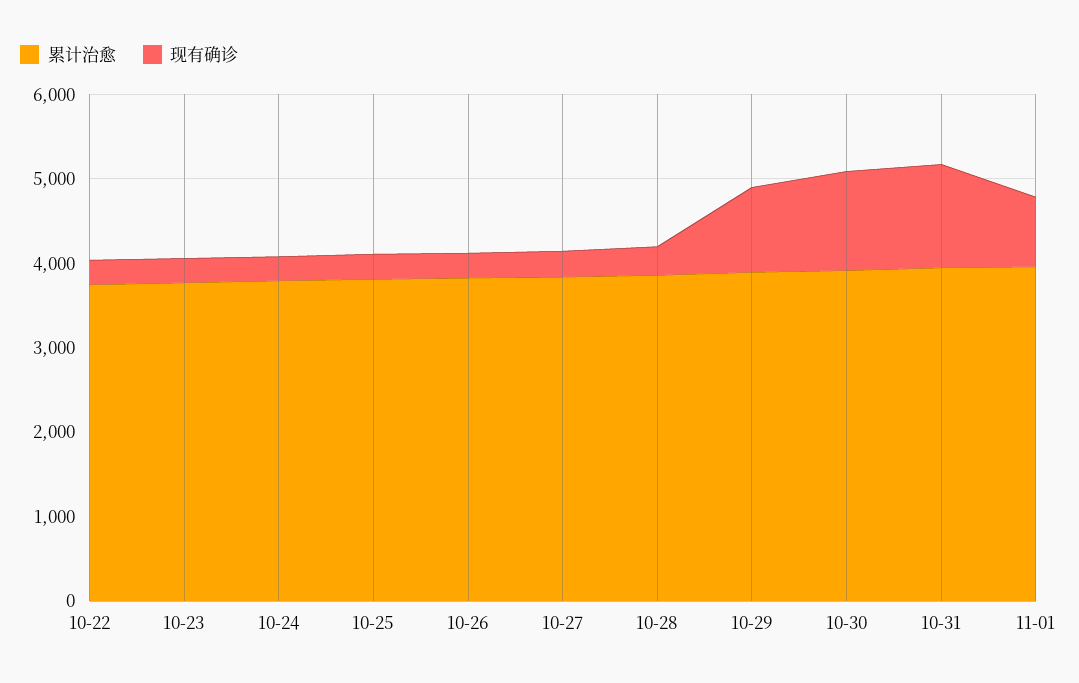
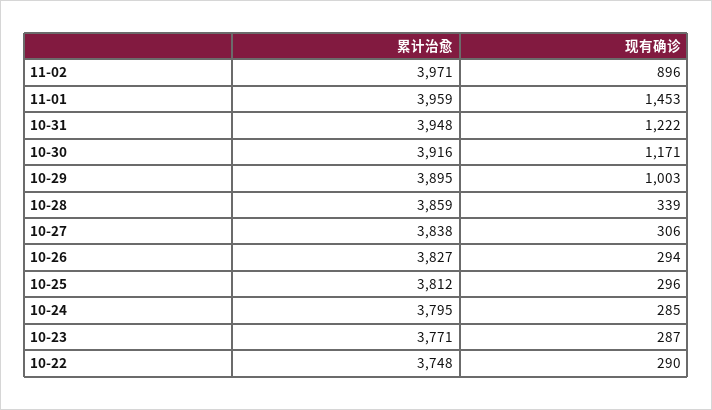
  {
    "累计治愈": {
      "10-22": 3748,
      "10-23": 3771,
      "10-24": 3795,
      "10-25": 3812,
      "10-26": 3827,
      "10-27": 3838,
      "10-28": 3859,
      "10-29": 3895,
      "10-30": 3916,
      "10-31": 3948,
-     "11-01": 3959
+     "11-01": 3959,
+     "11-02": 3971
    },
    "现有确诊": {
      "10-22": 290,
      "10-23": 287,
      "10-24": 285,
      "10-25": 296,
      "10-26": 294,
      "10-27": 306,
      "10-28": 339,
      "10-29": 1003,
      "10-30": 1171,
      "10-31": 1222,
-     "11-01": 800
+     "11-01": 1453,
+     "11-02": 896
    }
  }

